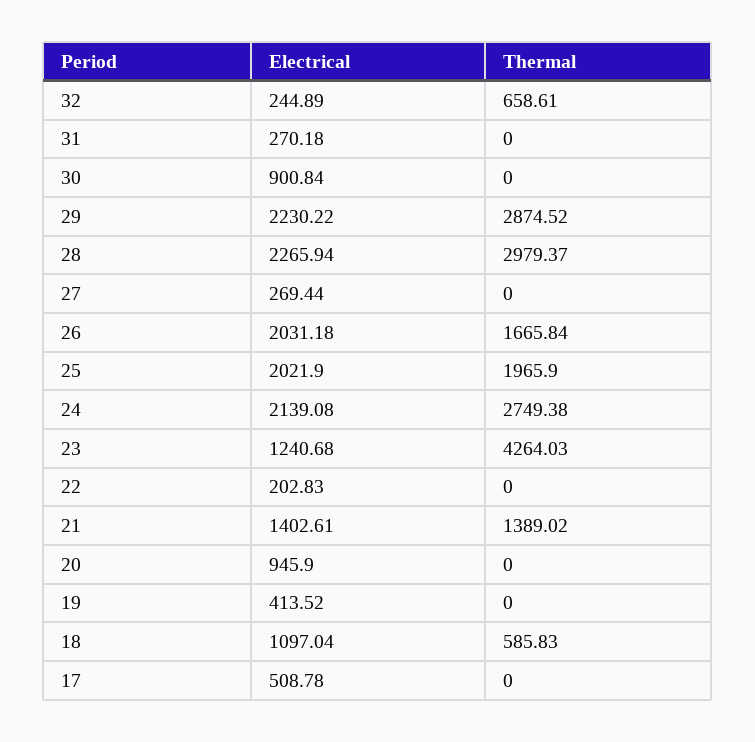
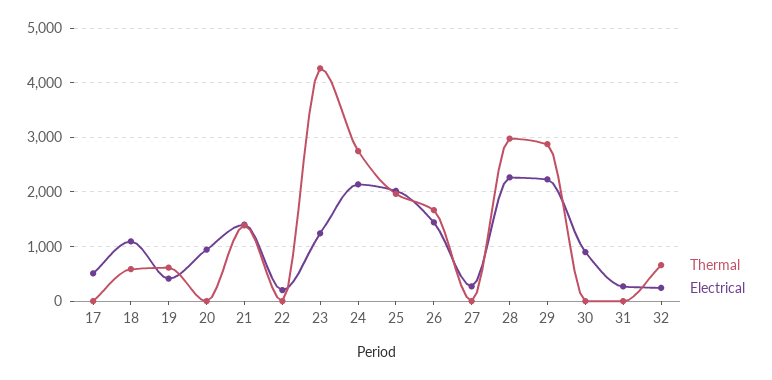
  {
    "Electrical": {
      "32": 244.89,
      "31": 270.18,
      "30": 900.84,
      "29": 2230.22,
      "28": 2265.94,
      "27": 269.44,
-     "26": 2031.18,
+     "26": 1400,
      "25": 2021.9,
      "24": 2139.08,
      "23": 1240.68,
      "22": 202.83,
      "21": 1402.61,
      "20": 945.9,
      "19": 413.52,
      "18": 1097.04,
      "17": 508.78
    },
    "Thermal": {
      "32": 658.61,
      "31": 0,
      "30": 0,
      "29": 2874.52,
      "28": 2979.37,
      "27": 0,
      "26": 1665.84,
      "25": 1965.9,
      "24": 2749.38,
      "23": 4264.03,
      "22": 0,
      "21": 1389.02,
      "20": 0,
-     "19": 0,
+     "19": 600,
      "18": 585.83,
      "17": 0
    }
  }

